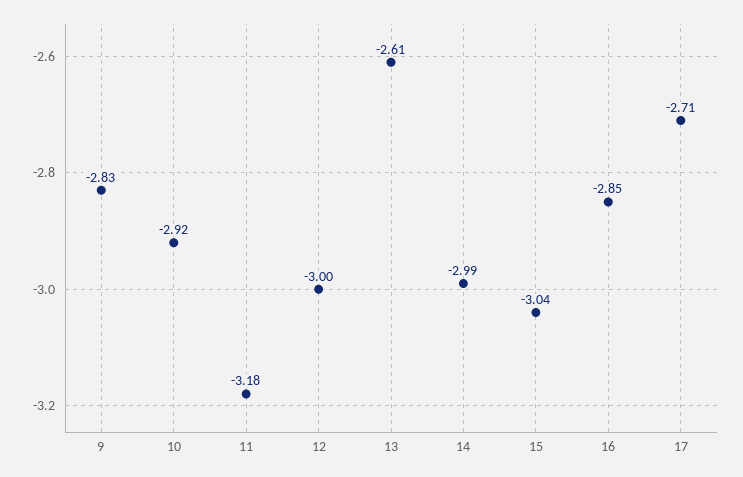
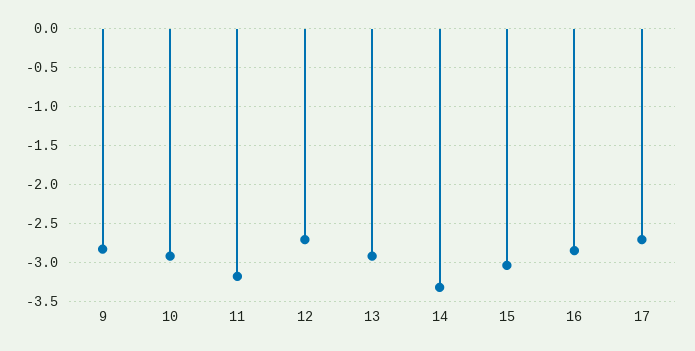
  {
    "9": -2.83,
    "10": -2.92,
    "11": -3.18,
-   "12": -3,
+   "12": -2.7,
-   "13": -2.61,
+   "13": -2.9,
-   "14": -2.99,
+   "14": -3.3,
    "15": -3.04,
    "16": -2.85,
    "17": -2.71
  }

